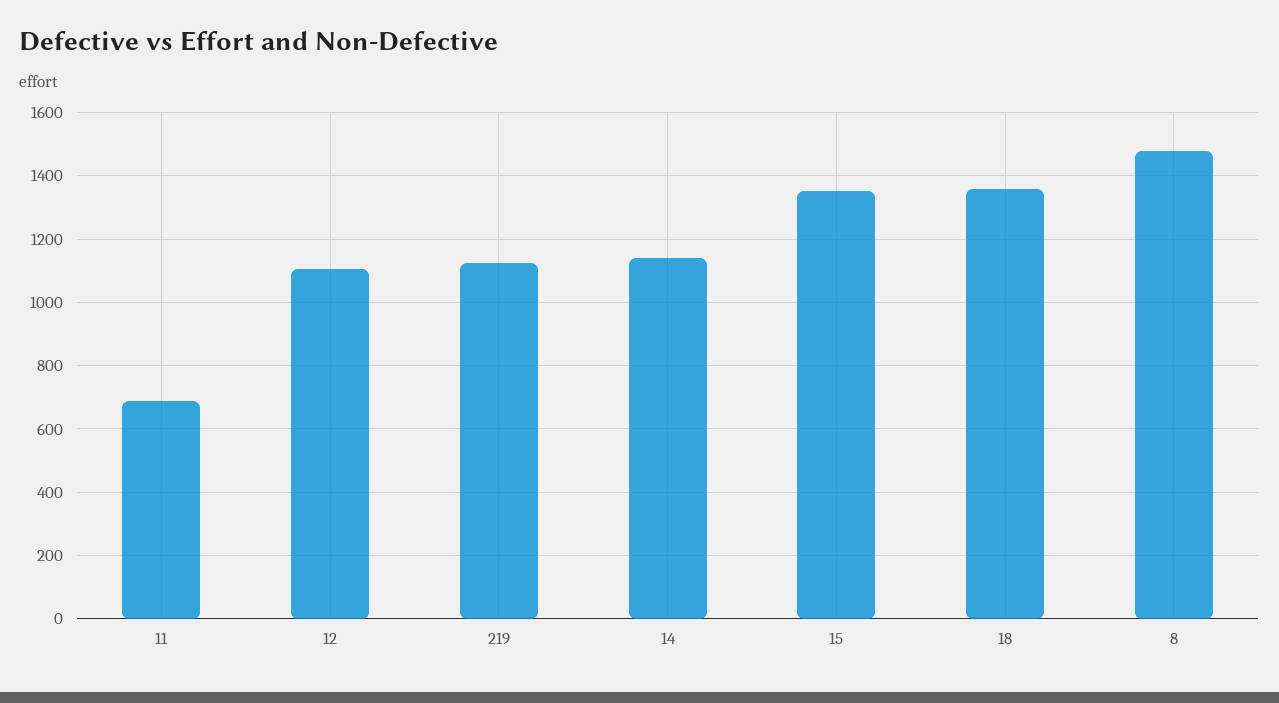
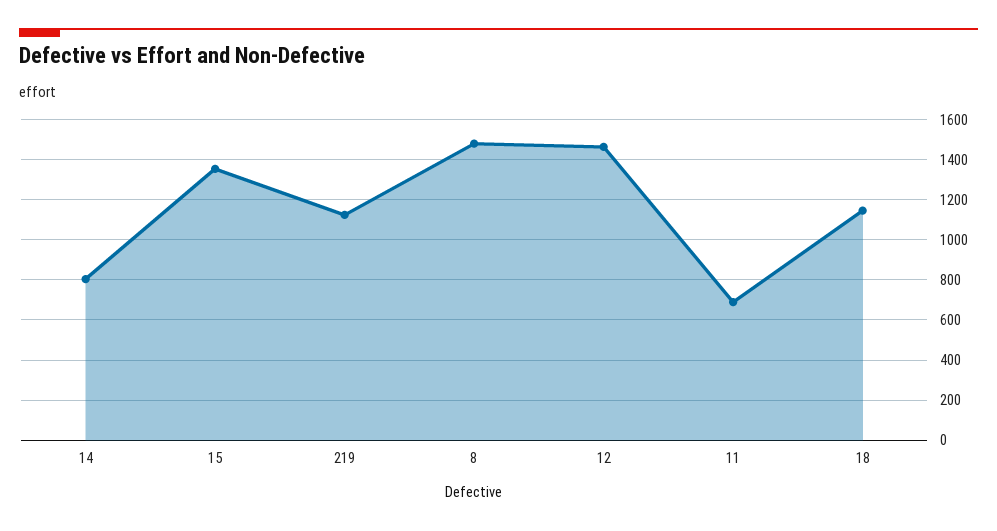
  {
    "11": 680,
-   "12": 1100,
+   "12": 1450,
    "219": 1120,
-   "14": 1140,
+   "14": 800,
    "15": 1360,
-   "18": 1360,
+   "18": 1150,
    "8": 1480
  }

